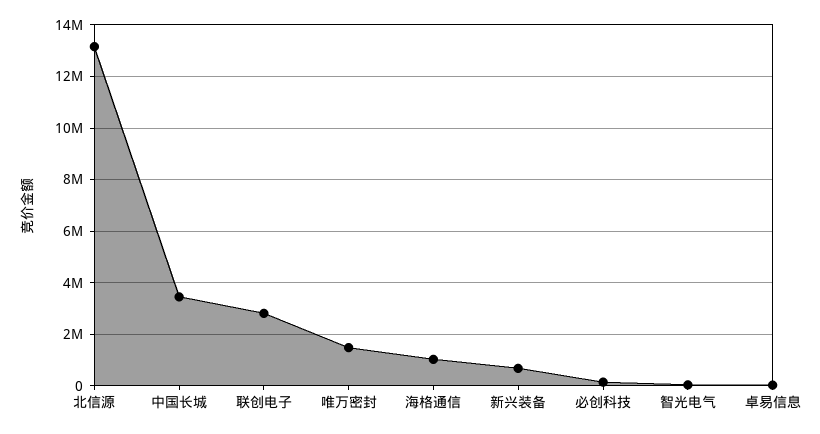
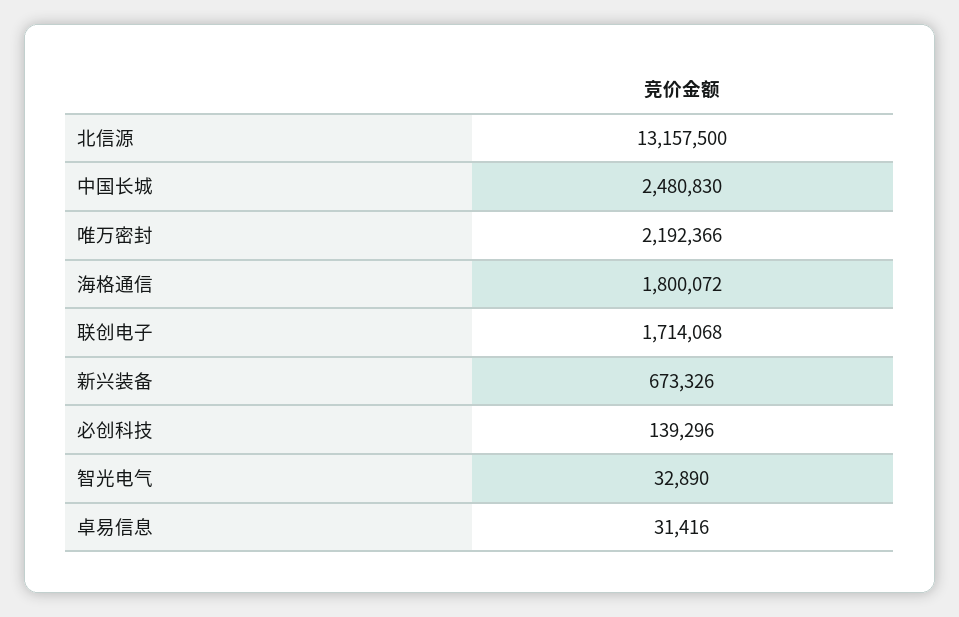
  {
    "北信源": 13157500,
-   "中国长城": 3500000,
+   "中国长城": 2480830,
-   "联创电子": 2750000,
+   "联创电子": 1714068,
-   "唯万密封": 1500000,
+   "唯万密封": 2192366,
-   "海格通信": 1000000,
+   "海格通信": 1800072,
    "新兴装备": 673326,
    "必创科技": 139296,
    "智光电气": 32890,
    "卓易信息": 31416
  }

